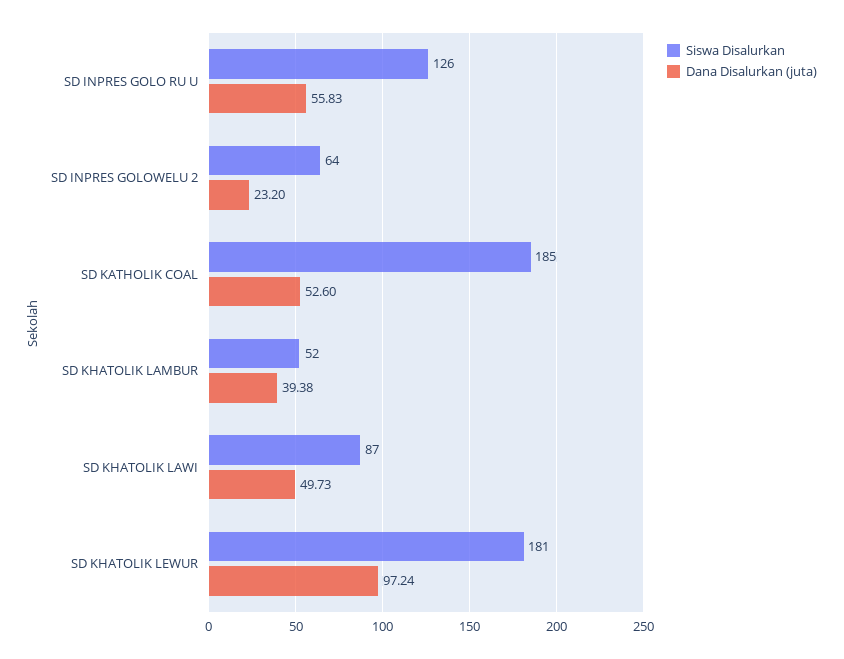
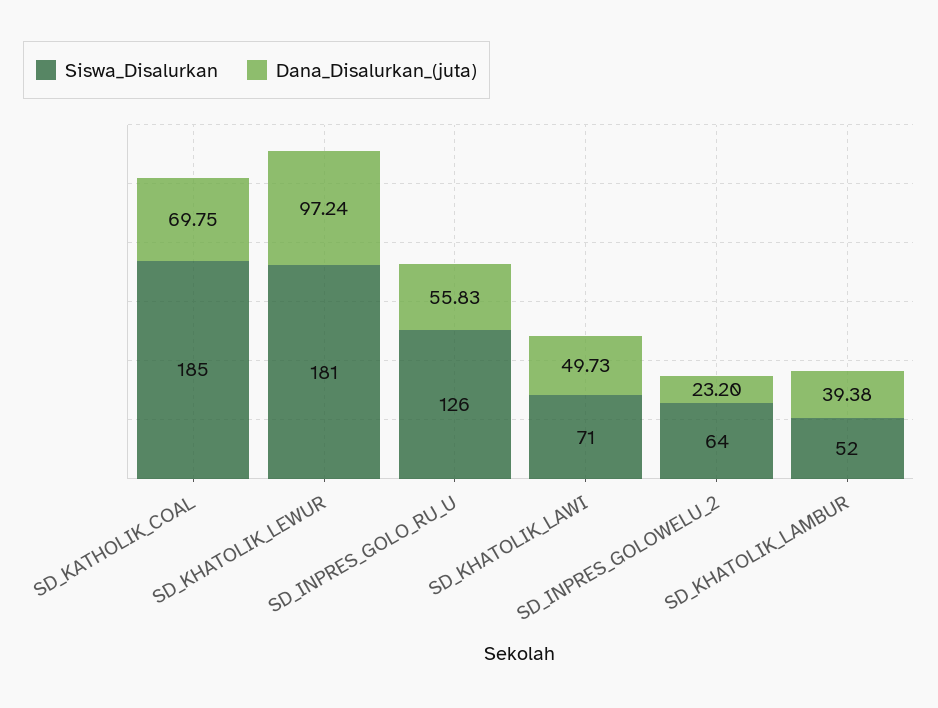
  {
    "Siswa Disalurkan": {
      "SD INPRES GOLO RU U": 126,
      "SD INPRES GOLOWELU 2": 64,
      "SD KATHOLIK COAL": 185,
      "SD KHATOLIK LAMBUR": 52,
-     "SD KHATOLIK LAWI": 87,
+     "SD KHATOLIK LAWI": 71,
      "SD KHATOLIK LEWUR": 181
    },
    "Dana Disalurkan (juta)": {
      "SD INPRES GOLO RU U": 55.83,
      "SD INPRES GOLOWELU 2": 23.2,
-     "SD KATHOLIK COAL": 52.6,
+     "SD KATHOLIK COAL": 69.75,
      "SD KHATOLIK LAMBUR": 39.38,
      "SD KHATOLIK LAWI": 49.73,
      "SD KHATOLIK LEWUR": 97.24
    }
  }

